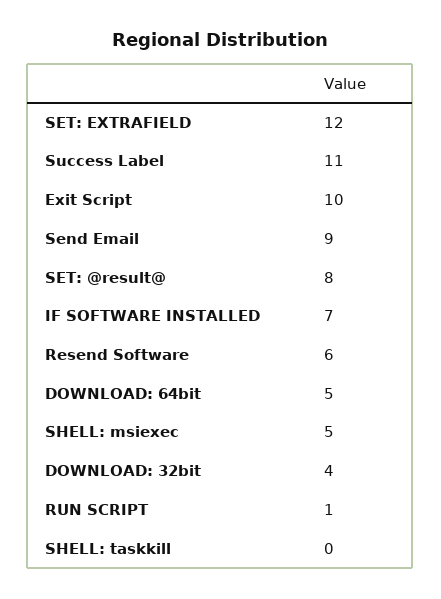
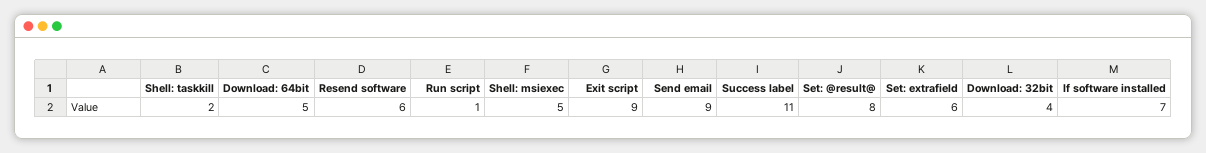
  {
-   "SET: EXTRAFIELD": 12,
+   "SET: EXTRAFIELD": 6,
    "Success Label": 11,
-   "Exit Script": 10,
+   "Exit Script": 9,
    "Send Email": 9,
    "SET: @result@": 8,
    "IF SOFTWARE INSTALLED": 7,
    "Resend Software": 6,
    "DOWNLOAD: 64bit": 5,
    "SHELL: msiexec": 5,
    "DOWNLOAD: 32bit": 4,
    "RUN SCRIPT": 1,
-   "SHELL: taskkill": 0
+   "SHELL: taskkill": 2
  }

